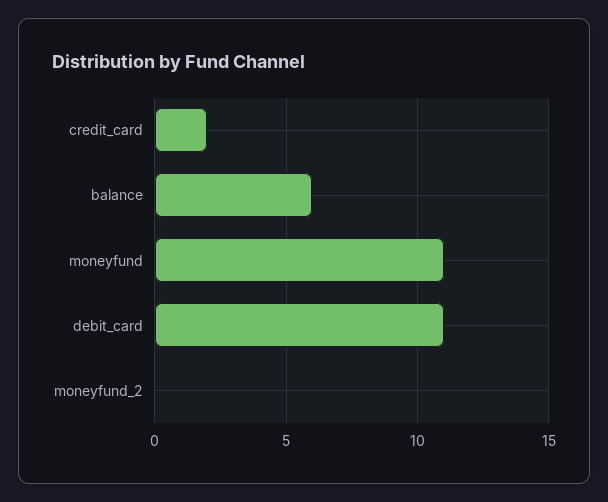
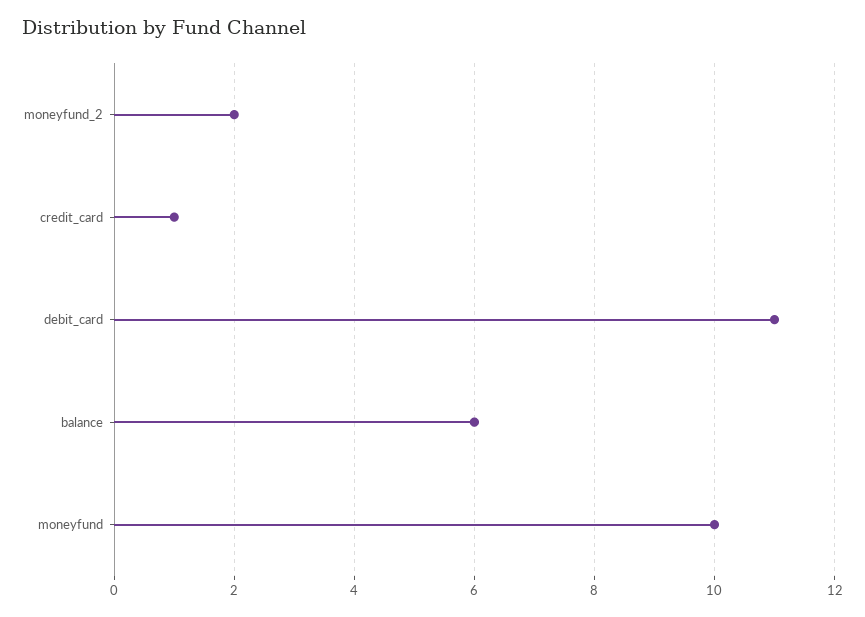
  {
-   "credit_card": 2,
+   "credit_card": 1,
    "balance": 6,
-   "moneyfund": 11,
+   "moneyfund": 10,
    "debit_card": 11,
-   "moneyfund_2": 0
+   "moneyfund_2": 2
  }

